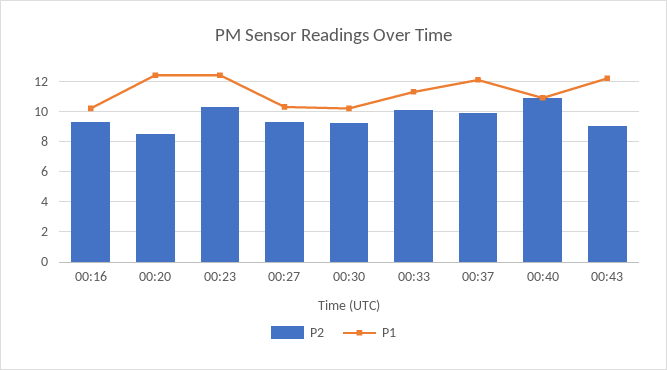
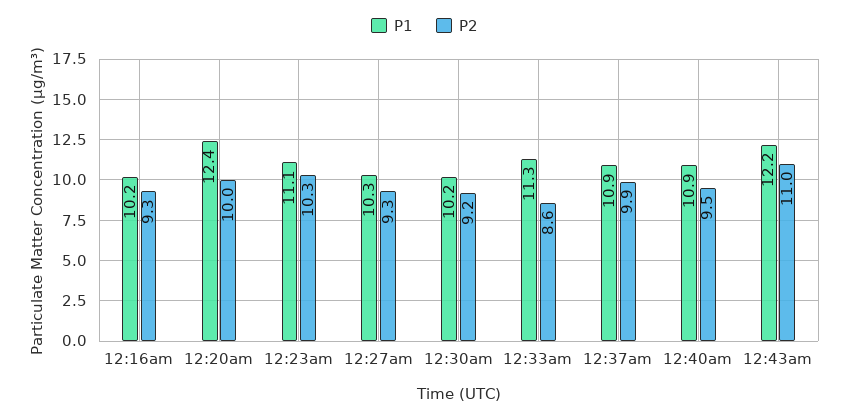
  {
    "P2": {
      "00:16": 9.3,
-     "00:20": 8.5,
+     "00:20": 10,
      "00:23": 10.3,
      "00:27": 9.3,
      "00:30": 9.2,
-     "00:33": 10,
+     "00:33": 8.6,
      "00:37": 9.9,
-     "00:40": 11,
+     "00:40": 9.5,
-     "00:43": 9
+     "00:43": 11
    },
    "P1": {
      "00:16": 10.2,
      "00:20": 12.4,
-     "00:23": 12.5,
+     "00:23": 11.1,
      "00:27": 10.3,
      "00:30": 10.2,
      "00:33": 11.3,
-     "00:37": 12,
+     "00:37": 10.9,
      "00:40": 10.9,
      "00:43": 12.2
    }
  }

